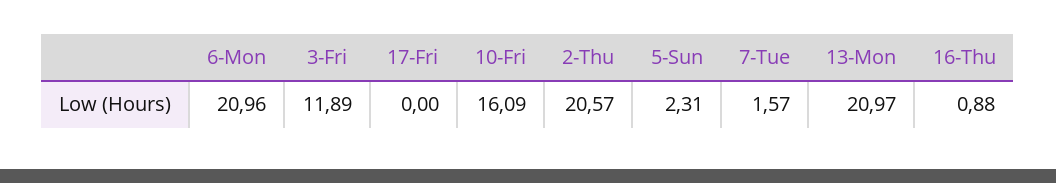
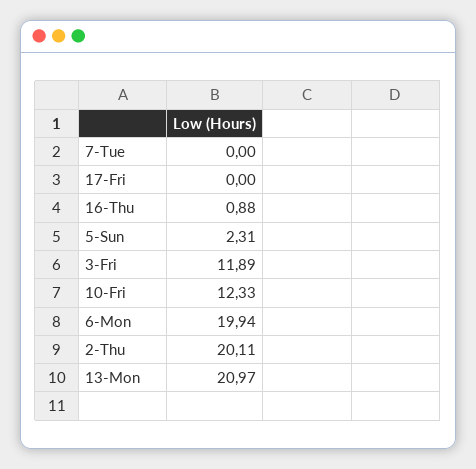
  {
-   "6-Mon": 20.96,
+   "6-Mon": 19.94,
    "3-Fri": 11.89,
    "17-Fri": 0,
-   "10-Fri": 16.09,
+   "10-Fri": 12.33,
-   "2-Thu": 20.57,
+   "2-Thu": 20.11,
    "5-Sun": 2.31,
-   "7-Tue": 1.57,
+   "7-Tue": 0,
    "13-Mon": 20.97,
    "16-Thu": 0.88
  }

